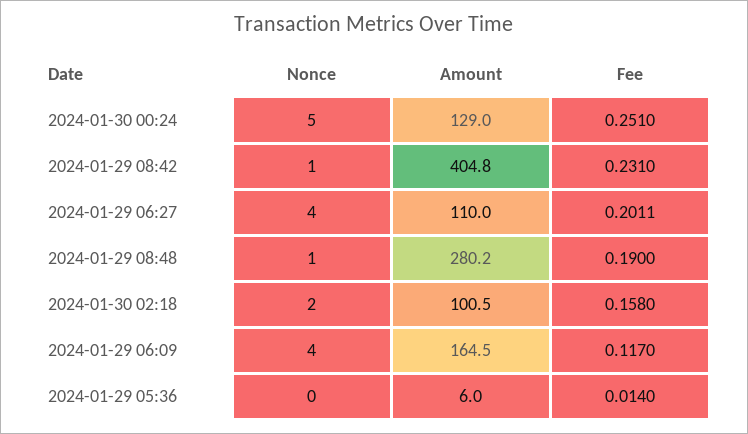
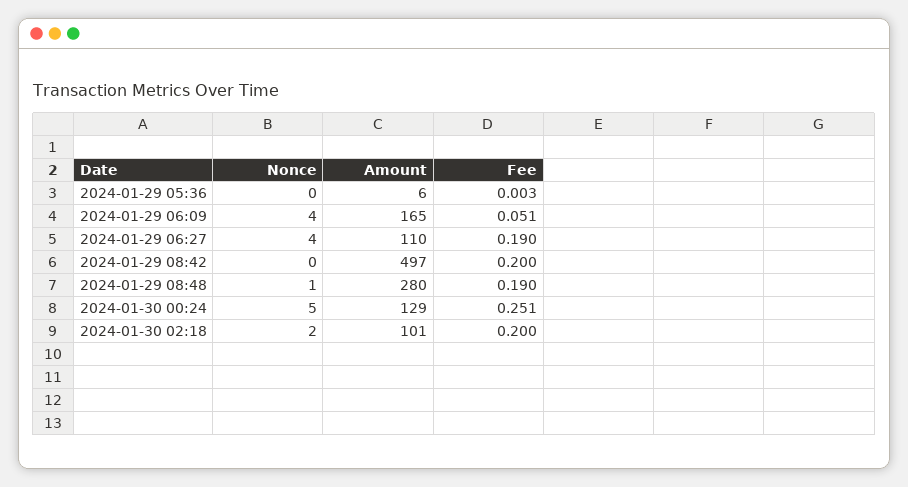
  {
    "Nonce": {
      "2024-01-30 00:24": 5,
-     "2024-01-29 08:42": 1,
+     "2024-01-29 08:42": 0,
      "2024-01-29 06:27": 4,
      "2024-01-29 08:48": 1,
      "2024-01-30 02:18": 2,
      "2024-01-29 06:09": 4,
      "2024-01-29 05:36": 0
    },
    "Amount": {
      "2024-01-30 00:24": 129,
-     "2024-01-29 08:42": 404.8,
+     "2024-01-29 08:42": 497,
      "2024-01-29 06:27": 110,
      "2024-01-29 08:48": 280.2,
      "2024-01-30 02:18": 100.5,
      "2024-01-29 06:09": 164.5,
      "2024-01-29 05:36": 6
    },
    "Fee": {
      "2024-01-30 00:24": 0.251,
-     "2024-01-29 08:42": 0.231,
+     "2024-01-29 08:42": 0.2,
-     "2024-01-29 06:27": 0.2011,
+     "2024-01-29 06:27": 0.19,
      "2024-01-29 08:48": 0.19,
-     "2024-01-30 02:18": 0.158,
+     "2024-01-30 02:18": 0.2,
-     "2024-01-29 06:09": 0.117,
+     "2024-01-29 06:09": 0.051,
-     "2024-01-29 05:36": 0.014
+     "2024-01-29 05:36": 0.003
    }
  }

